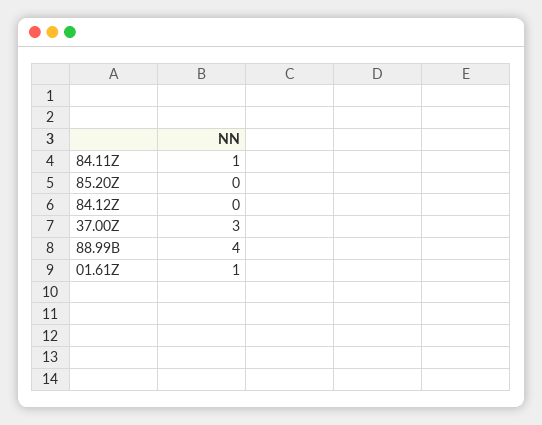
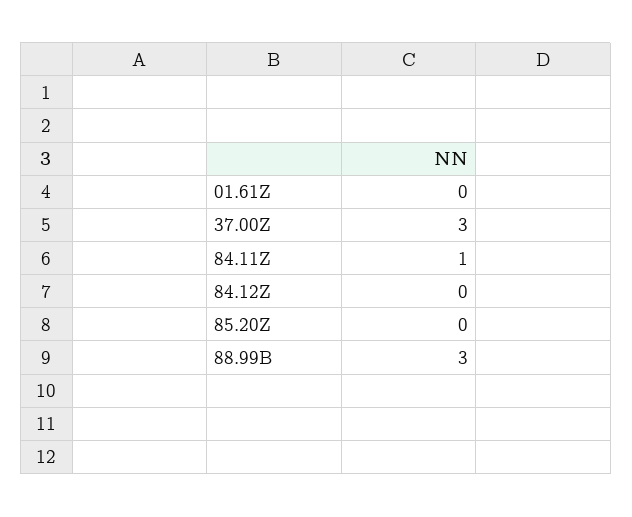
  {
    "84.11Z": 1,
    "85.20Z": 0,
    "84.12Z": 0,
    "37.00Z": 3,
-   "88.99B": 4,
+   "88.99B": 3,
-   "01.61Z": 1
+   "01.61Z": 0
  }

